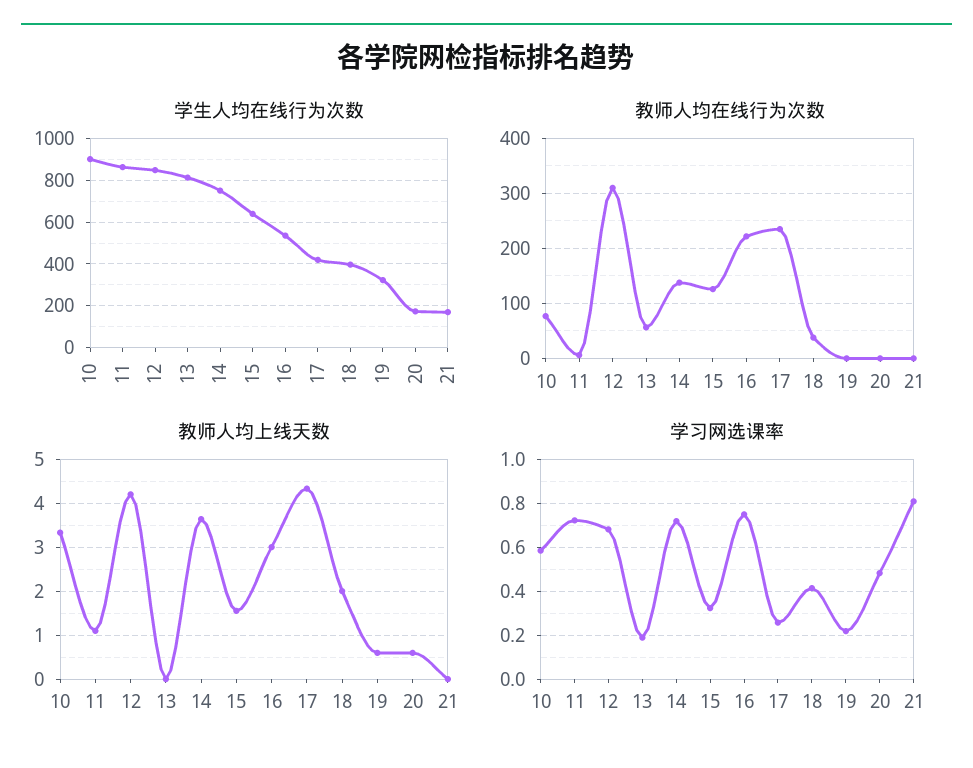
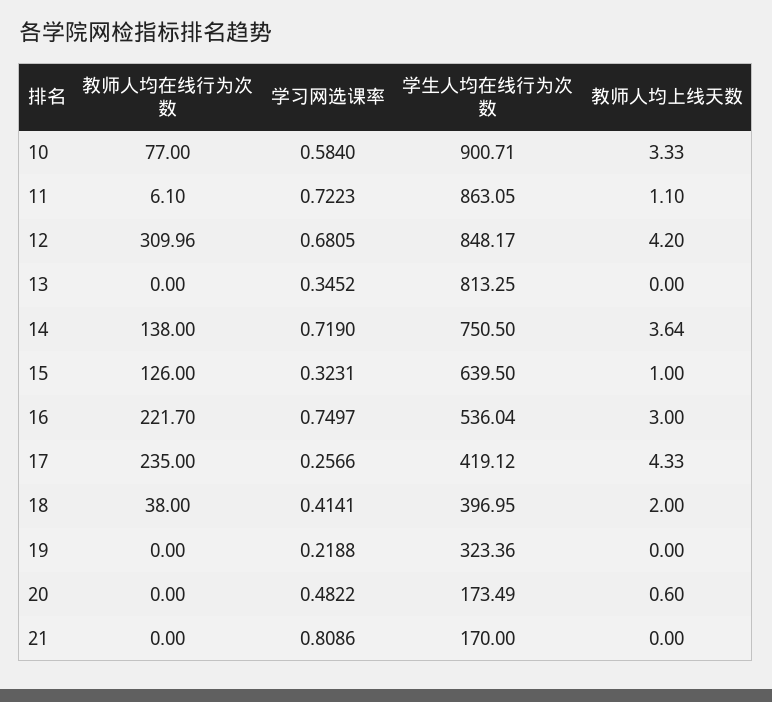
  {
    "学生人均在线行为次数": {
      "10": 900.71,
      "11": 863.05,
      "12": 848.17,
      "13": 813.25,
      "14": 750.5,
      "15": 639.5,
      "16": 536.04,
      "17": 419.12,
      "18": 396.95,
      "19": 323.36,
      "20": 173.49,
      "21": 170
    },
    "教师人均在线行为次数": {
      "10": 77,
      "11": 6.1,
      "12": 309.96,
-     "13": 60,
+     "13": 0,
      "14": 138,
      "15": 126,
      "16": 221.7,
      "17": 235,
      "18": 38,
      "19": 0,
      "20": 0,
      "21": 0
    },
    "教师人均上线天数": {
      "10": 3.33,
      "11": 1.1,
      "12": 4.2,
      "13": 0,
      "14": 3.64,
-     "15": 1.6,
+     "15": 1,
      "16": 3,
      "17": 4.33,
      "18": 2,
-     "19": 0.6,
+     "19": 0,
      "20": 0.6,
      "21": 0
    },
    "学习网选课率": {
      "10": 0.584,
      "11": 0.7223,
      "12": 0.6805,
-     "13": 0.2,
+     "13": 0.3452,
      "14": 0.719,
      "15": 0.3231,
      "16": 0.7497,
      "17": 0.2566,
      "18": 0.4141,
      "19": 0.2188,
      "20": 0.4822,
      "21": 0.8086
    }
  }

